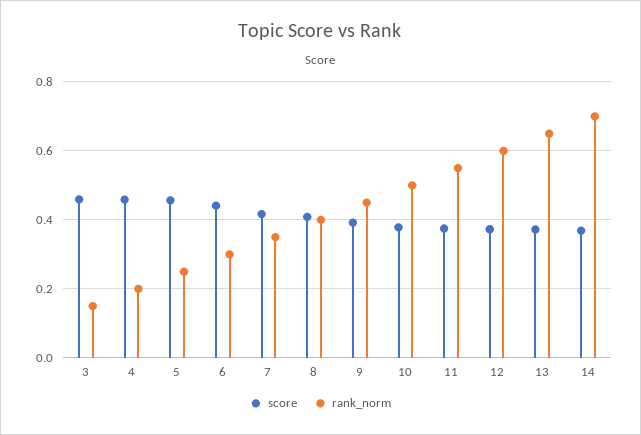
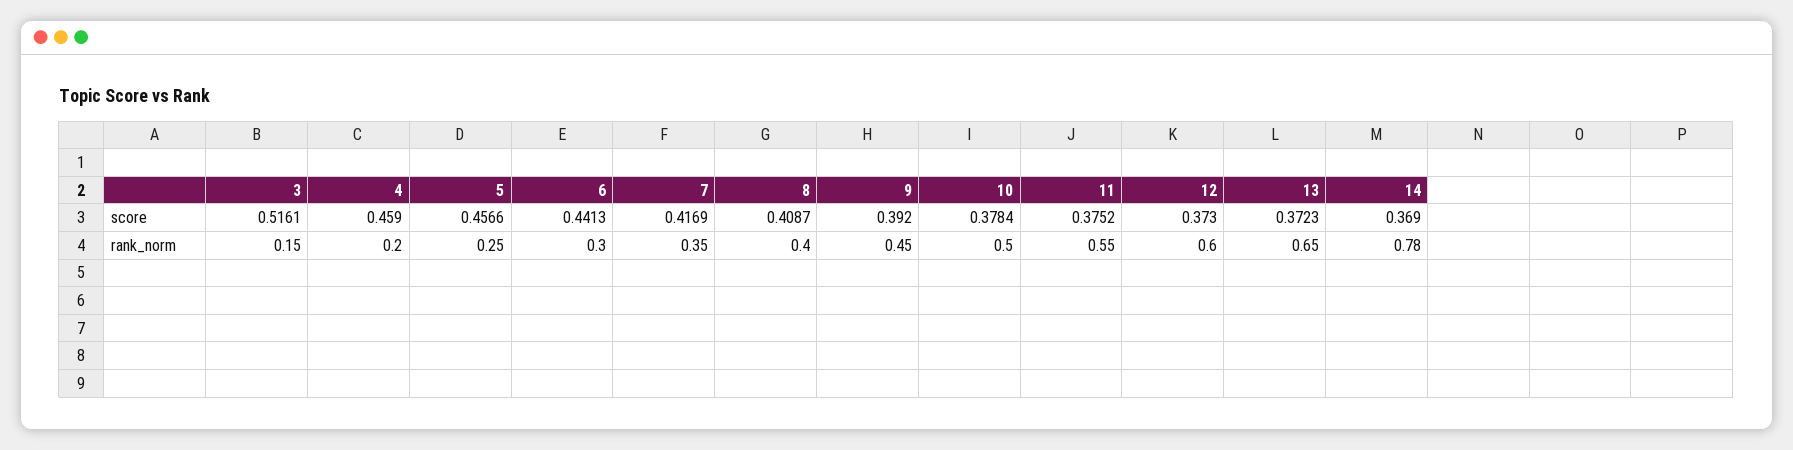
  {
    "score": {
-     "3": 0.46,
+     "3": 0.5161,
      "4": 0.459,
      "5": 0.4566,
      "6": 0.4413,
      "7": 0.4169,
      "8": 0.4087,
      "9": 0.392,
      "10": 0.3784,
      "11": 0.3752,
      "12": 0.373,
      "13": 0.3723,
      "14": 0.369
    },
    "rank_norm": {
      "3": 0.15,
      "4": 0.2,
      "5": 0.25,
      "6": 0.3,
      "7": 0.35,
      "8": 0.4,
      "9": 0.45,
      "10": 0.5,
      "11": 0.55,
      "12": 0.6,
      "13": 0.65,
-     "14": 0.7
+     "14": 0.78
    }
  }

